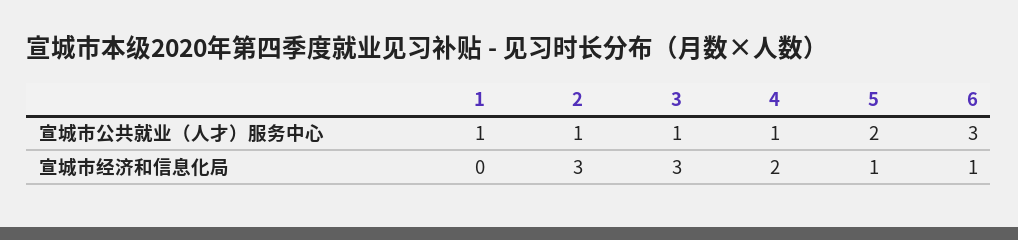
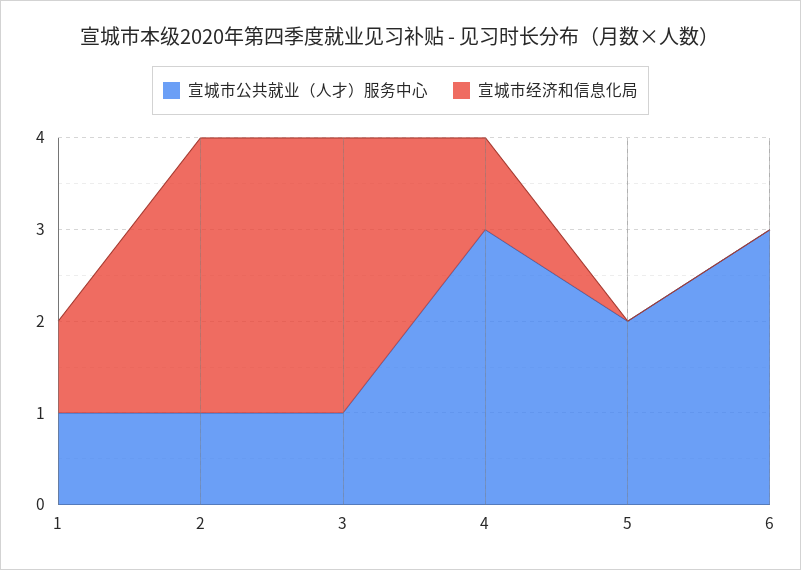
  {
    "宣城市公共就业（人才）服务中心": {
      "1": 1,
      "2": 1,
      "3": 1,
-     "4": 1,
+     "4": 3,
      "5": 2,
      "6": 3
    },
    "宣城市经济和信息化局": {
-     "1": 0,
+     "1": 1,
      "2": 3,
      "3": 3,
-     "4": 2,
+     "4": 1,
-     "5": 1,
+     "5": 0,
-     "6": 1
+     "6": 0
    }
  }

